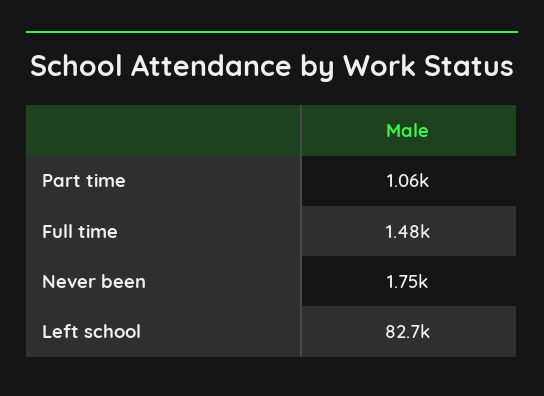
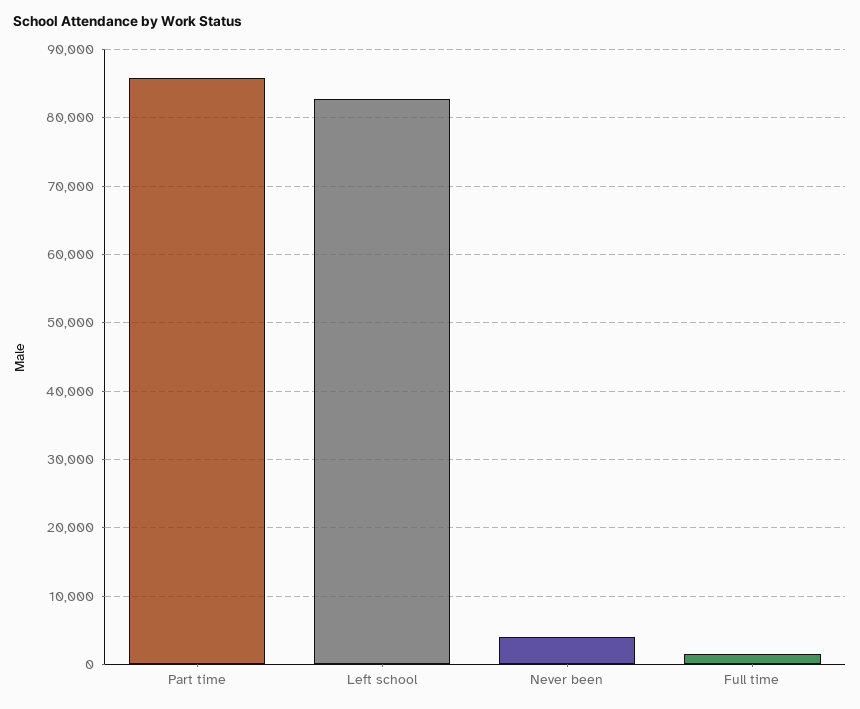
  {
-   "Part time": 1060,
+   "Part time": 86000,
    "Full time": 1480,
-   "Never been": 1750,
+   "Never been": 4000,
    "Left school": 82700
  }

